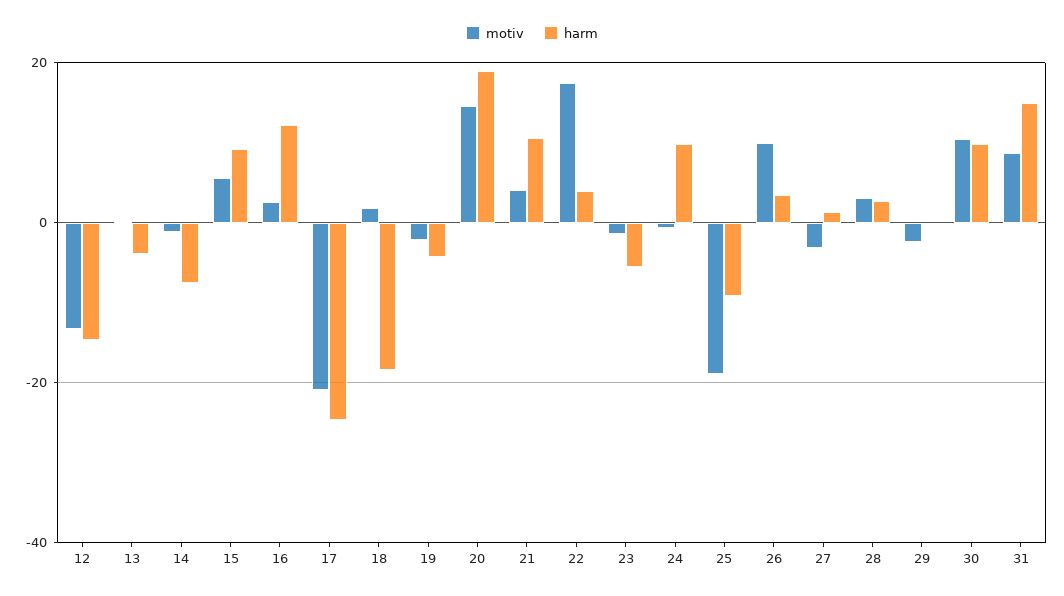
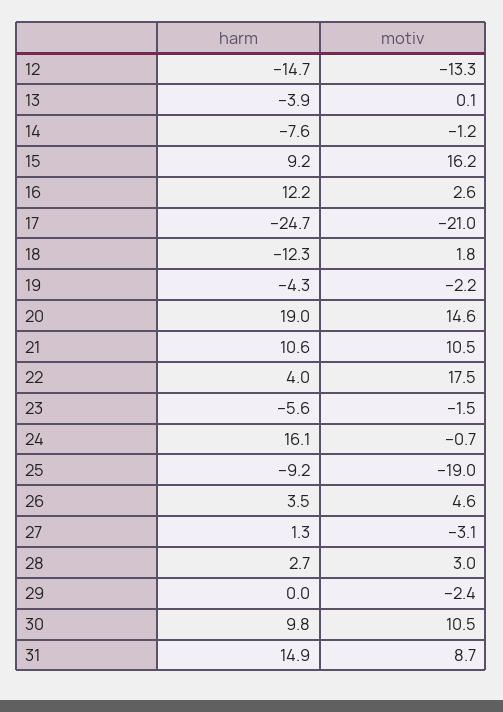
  {
    "motiv": {
      "12": -13.3,
      "13": 0.1,
      "14": -1.2,
-     "15": 6,
+     "15": 16.2,
      "16": 2.6,
      "17": -21,
      "18": 1.8,
      "19": -2.2,
      "20": 14.6,
-     "21": 4,
+     "21": 10.5,
      "22": 17.5,
      "23": -1.5,
      "24": -0.7,
      "25": -19,
-     "26": 10,
+     "26": 4.6,
      "27": -3.1,
      "28": 3,
      "29": -2.4,
      "30": 10.5,
      "31": 8.7
    },
    "harm": {
      "12": -14.7,
      "13": -3.9,
      "14": -7.6,
      "15": 9.2,
      "16": 12.2,
      "17": -24.7,
-     "18": -18,
+     "18": -12.3,
      "19": -4.3,
      "20": 19,
      "21": 10.6,
      "22": 4,
      "23": -5.6,
-     "24": 10,
+     "24": 16.1,
      "25": -9.2,
      "26": 3.5,
      "27": 1.3,
      "28": 2.7,
      "29": 0,
      "30": 9.8,
      "31": 14.9
    }
  }

